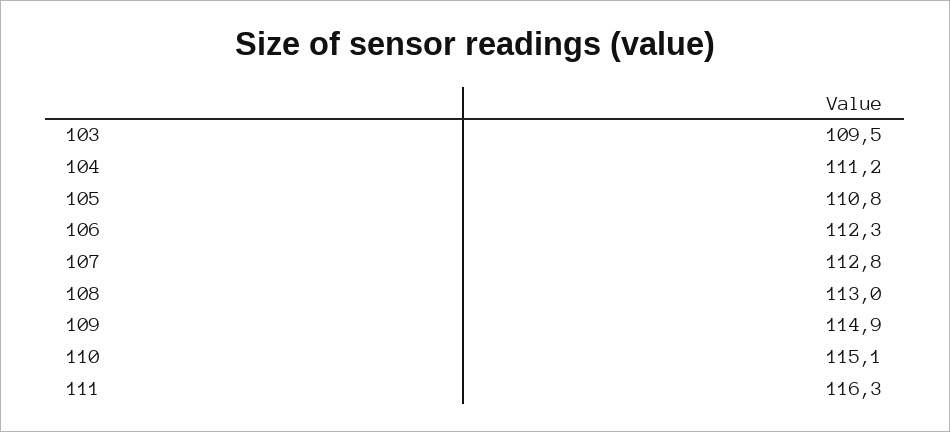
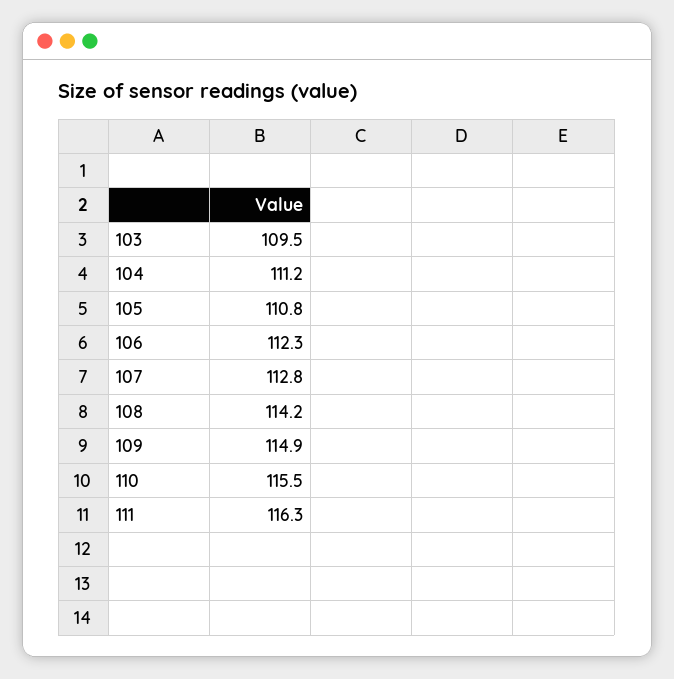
  {
    "103": 109.5,
    "104": 111.2,
    "105": 110.8,
    "106": 112.3,
    "107": 112.8,
-   "108": 113,
+   "108": 114.2,
    "109": 114.9,
-   "110": 115.1,
+   "110": 115.5,
    "111": 116.3
  }

